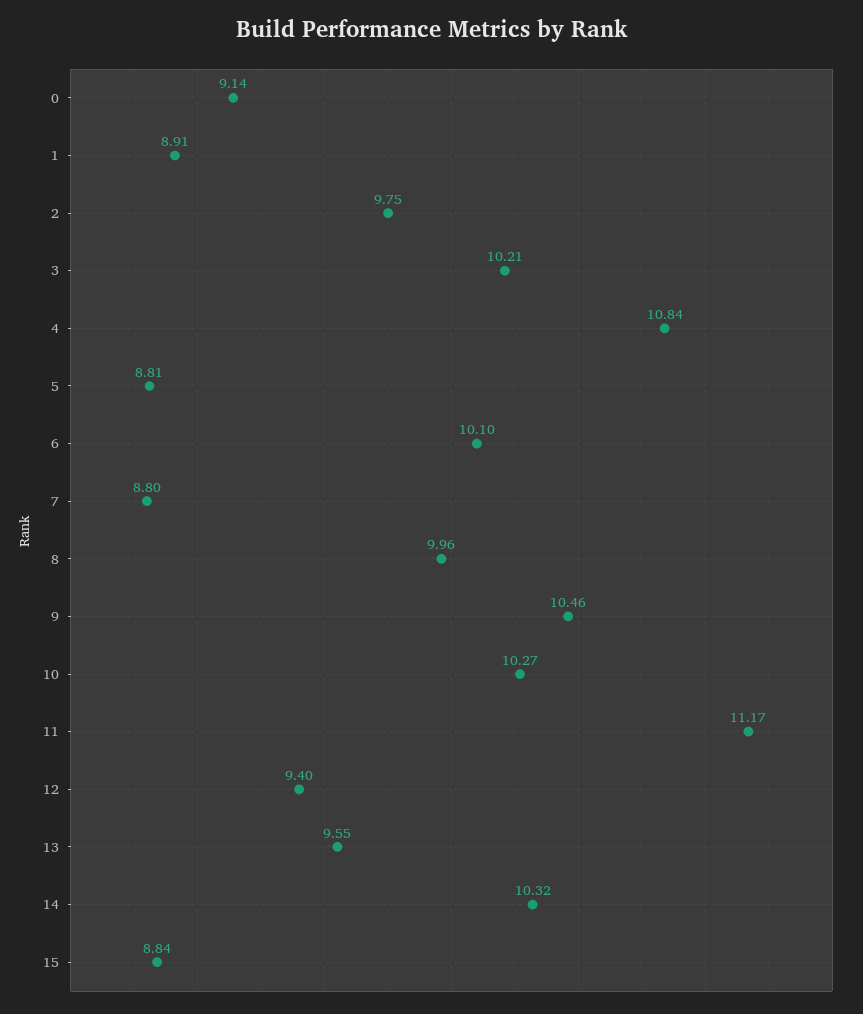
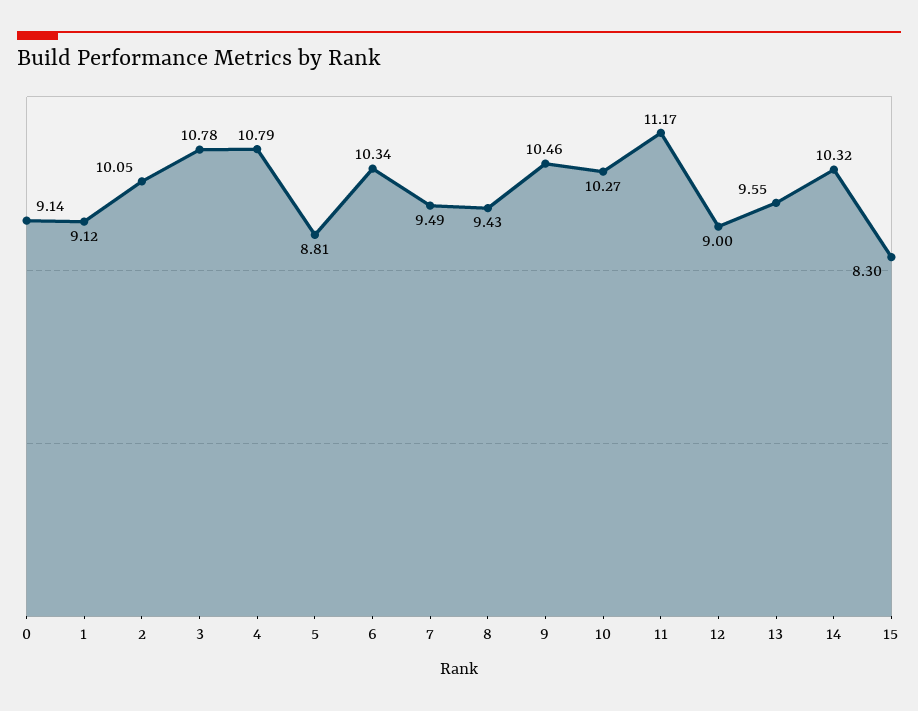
  {
    "0": 9.14,
-   "1": 8.91,
+   "1": 9.12,
-   "2": 9.75,
+   "2": 10.05,
-   "3": 10.21,
+   "3": 10.78,
-   "4": 10.84,
+   "4": 10.79,
    "5": 8.81,
-   "6": 10.1,
+   "6": 10.34,
-   "7": 8.8,
+   "7": 9.49,
-   "8": 9.96,
+   "8": 9.43,
    "9": 10.46,
    "10": 10.27,
    "11": 11.17,
-   "12": 9.4,
+   "12": 9,
    "13": 9.55,
    "14": 10.32,
-   "15": 8.84
+   "15": 8.3
  }

